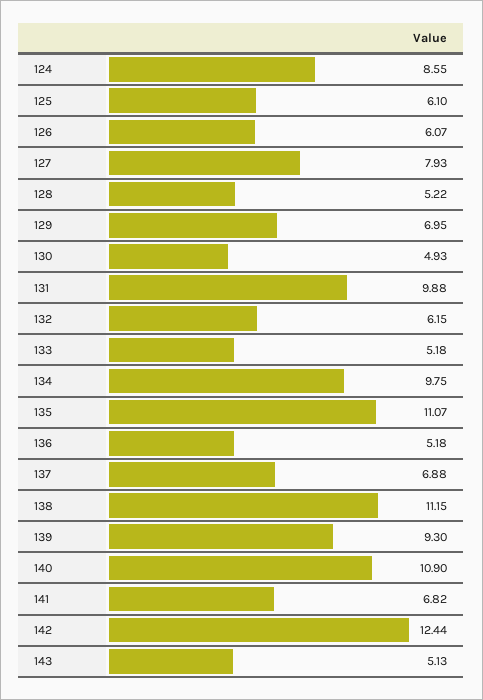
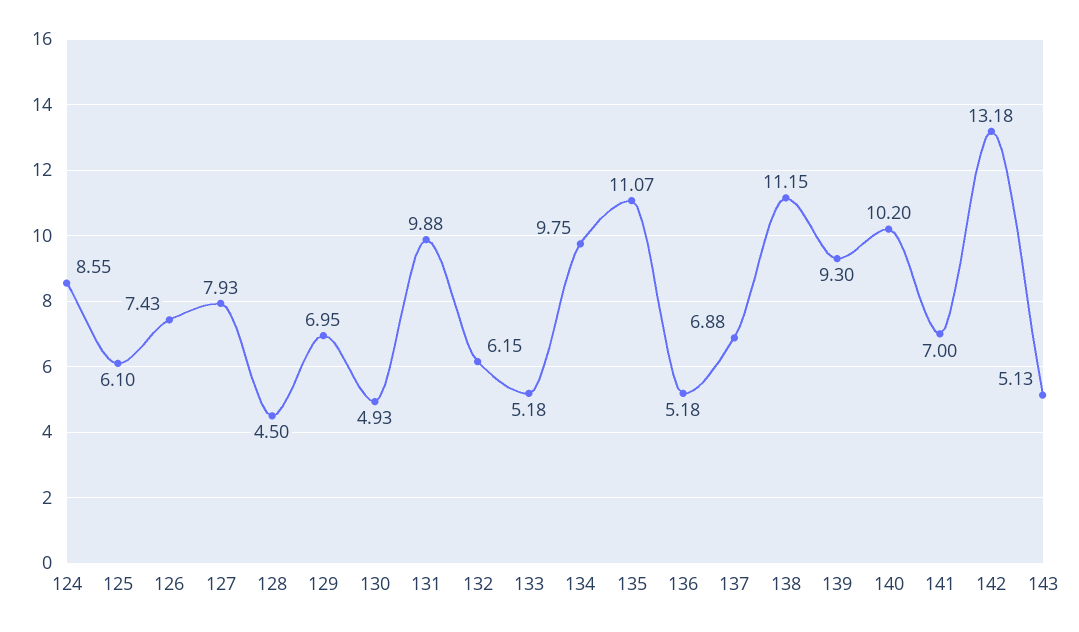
  {
    "124": 8.55,
    "125": 6.1,
-   "126": 6.07,
+   "126": 7.43,
    "127": 7.93,
-   "128": 5.22,
+   "128": 4.5,
    "129": 6.95,
    "130": 4.93,
    "131": 9.88,
    "132": 6.15,
    "133": 5.18,
    "134": 9.75,
    "135": 11.07,
    "136": 5.18,
    "137": 6.88,
    "138": 11.15,
    "139": 9.3,
-   "140": 10.9,
+   "140": 10.2,
-   "141": 6.82,
+   "141": 7,
-   "142": 12.44,
+   "142": 13.18,
    "143": 5.13
  }

